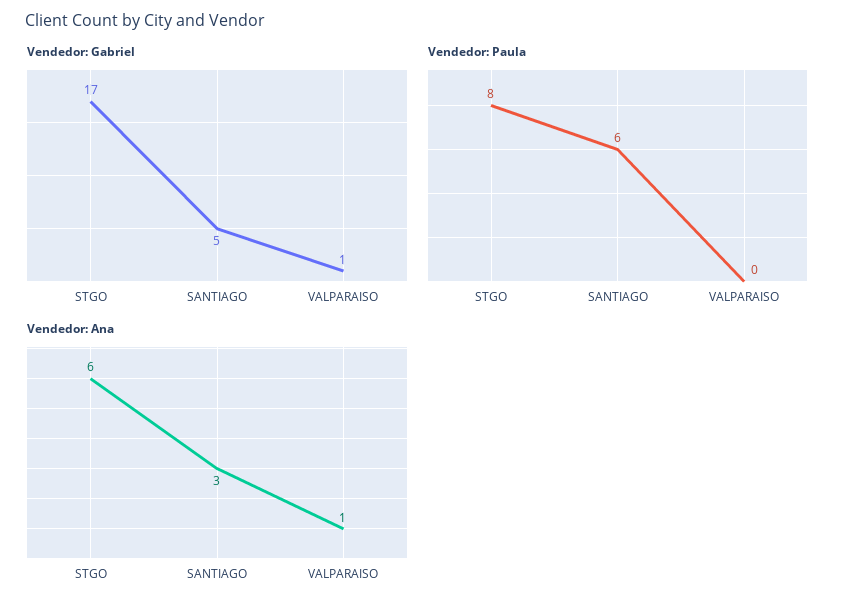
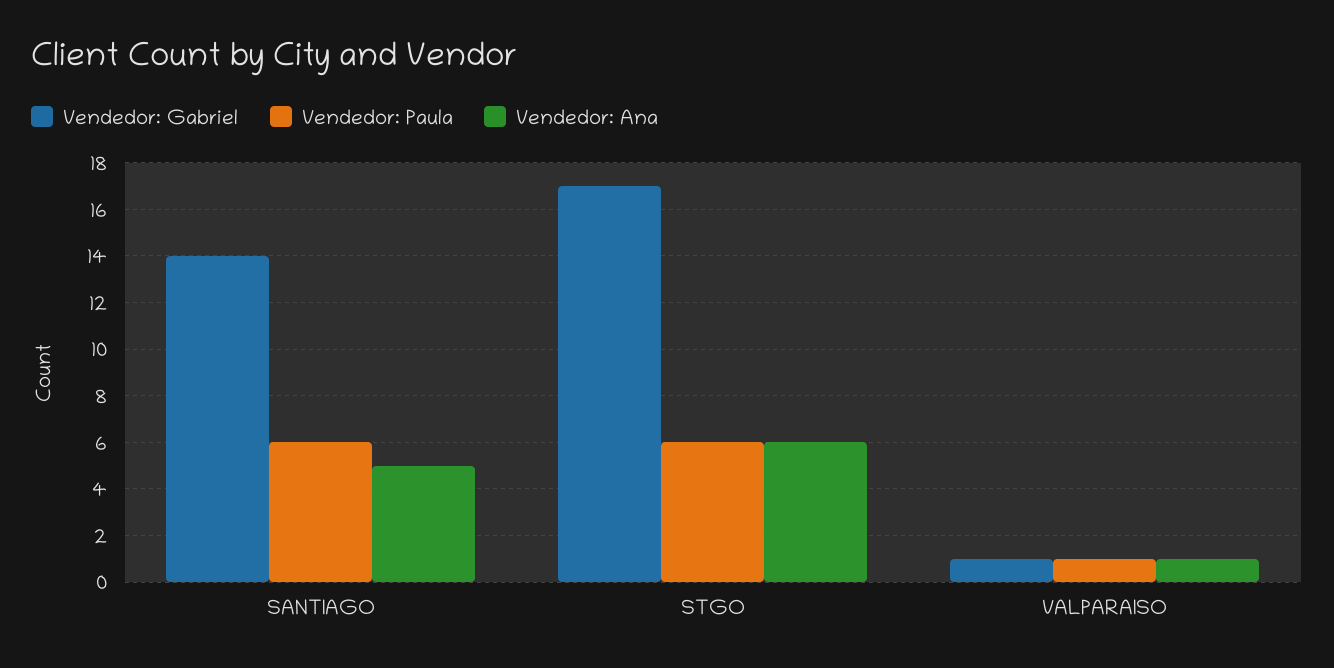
  {
    "Vendedor: Gabriel": {
      "STGO": 17,
-     "SANTIAGO": 5,
+     "SANTIAGO": 14,
      "VALPARAISO": 1
    },
    "Vendedor: Paula": {
-     "STGO": 8,
+     "STGO": 6,
      "SANTIAGO": 6,
-     "VALPARAISO": 0
+     "VALPARAISO": 1
    },
    "Vendedor: Ana": {
      "STGO": 6,
-     "SANTIAGO": 3,
+     "SANTIAGO": 5,
      "VALPARAISO": 1
    }
  }

